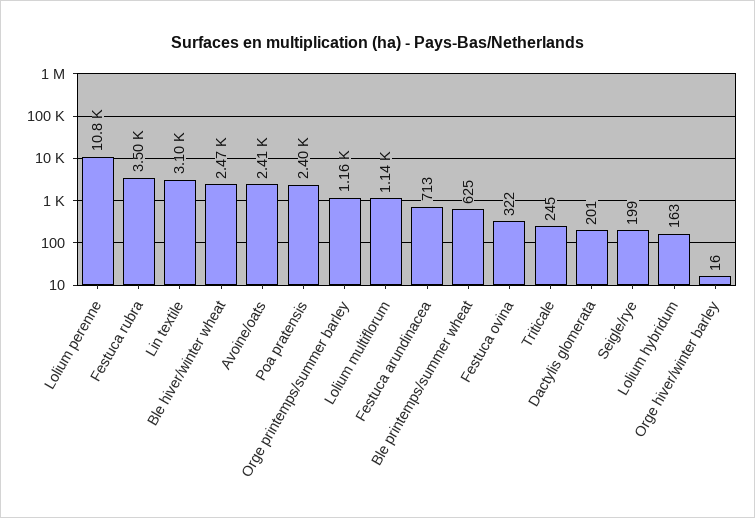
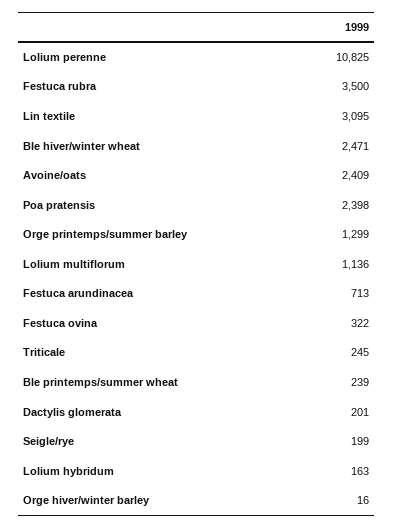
  {
    "Lolium perenne": 10825,
    "Festuca rubra": 3500,
    "Lin textile": 3095,
    "Ble hiver/winter wheat": 2471,
    "Avoine/oats": 2409,
    "Poa pratensis": 2398,
-   "Orge printemps/summer barley": 1160,
+   "Orge printemps/summer barley": 1299,
    "Lolium multiflorum": 1136,
    "Festuca arundinacea": 713,
-   "Ble printemps/summer wheat": 625,
+   "Ble printemps/summer wheat": 239,
    "Festuca ovina": 322,
    "Triticale": 245,
    "Dactylis glomerata": 201,
    "Seigle/rye": 199,
    "Lolium hybridum": 163,
    "Orge hiver/winter barley": 16
  }

